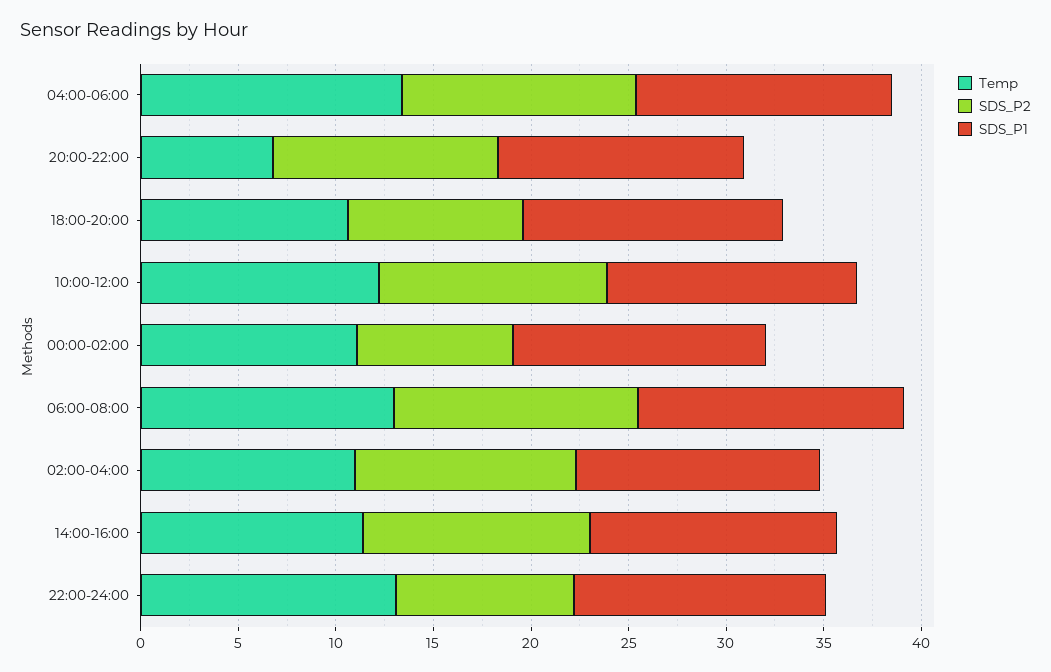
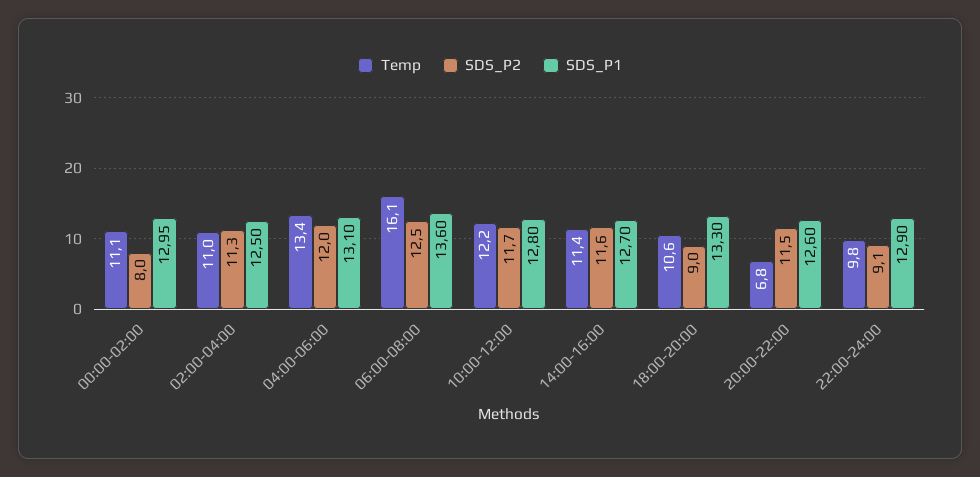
  {
    "Temp": {
      "04:00-06:00": 13.4,
      "20:00-22:00": 6.8,
      "18:00-20:00": 10.6,
      "10:00-12:00": 12.2,
      "00:00-02:00": 11.1,
-     "06:00-08:00": 13,
+     "06:00-08:00": 16.1,
      "02:00-04:00": 11,
      "14:00-16:00": 11.4,
-     "22:00-24:00": 13
+     "22:00-24:00": 9.8
    },
    "SDS_P2": {
      "04:00-06:00": 12,
      "20:00-22:00": 11.5,
      "18:00-20:00": 9,
      "10:00-12:00": 11.7,
      "00:00-02:00": 8,
      "06:00-08:00": 12.5,
      "02:00-04:00": 11.3,
      "14:00-16:00": 11.6,
      "22:00-24:00": 9.1
    },
    "SDS_P1": {
      "04:00-06:00": 13.1,
      "20:00-22:00": 12.6,
      "18:00-20:00": 13.3,
      "10:00-12:00": 12.8,
      "00:00-02:00": 12.95,
      "06:00-08:00": 13.6,
      "02:00-04:00": 12.5,
      "14:00-16:00": 12.7,
      "22:00-24:00": 12.9
    }
  }

